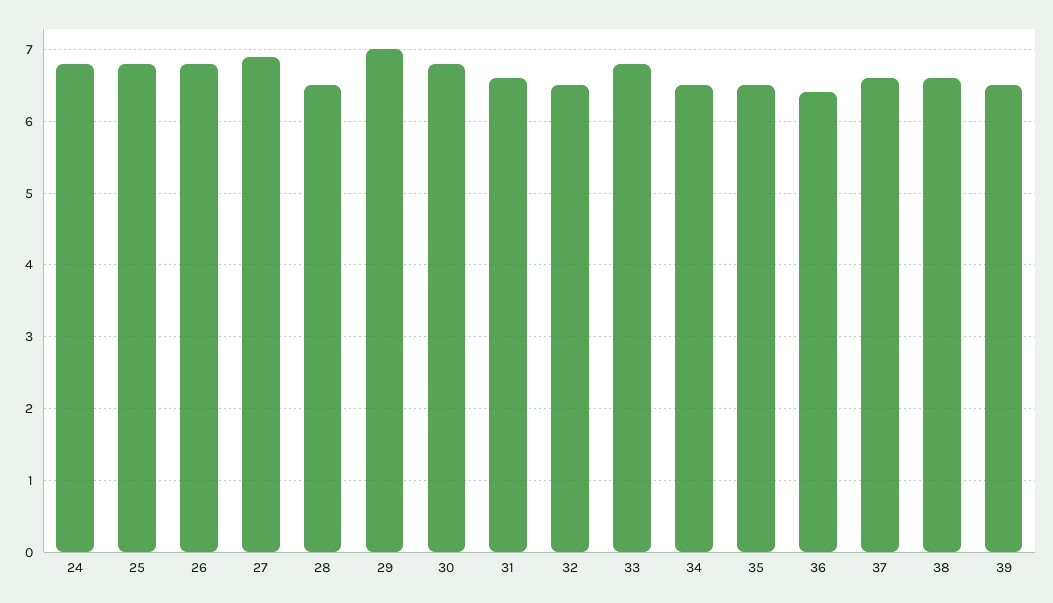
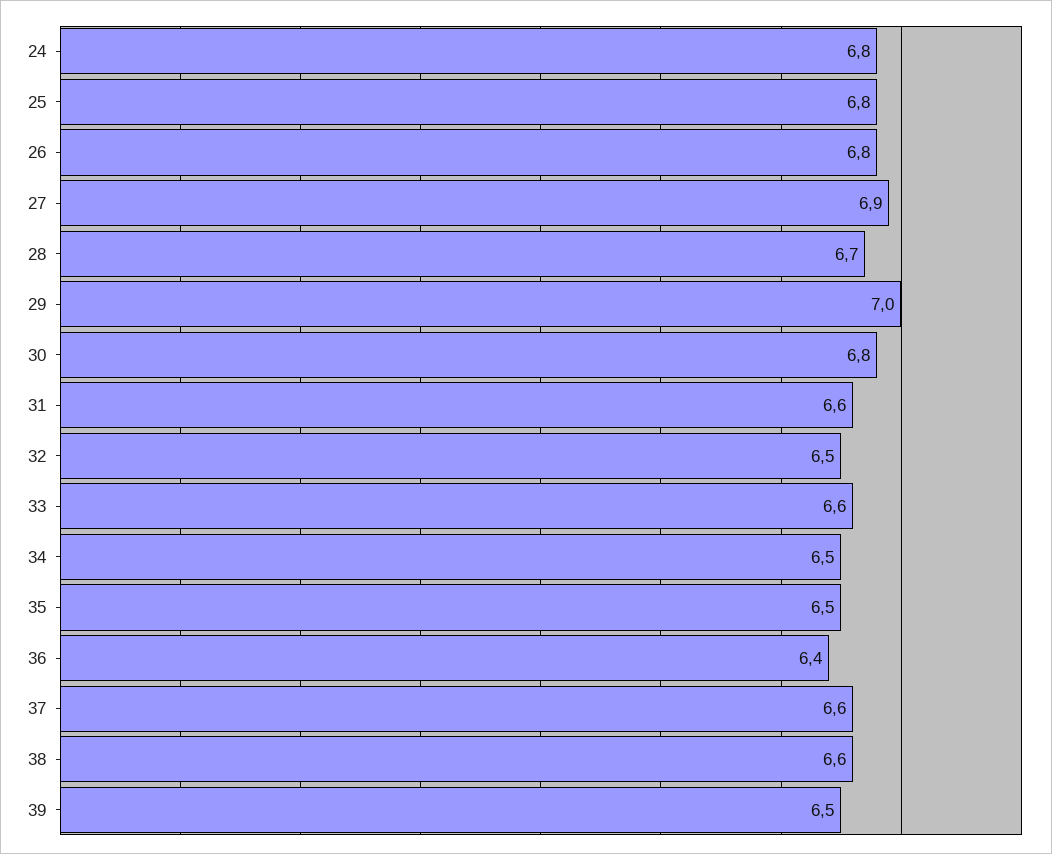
  {
    "24": 6.8,
    "25": 6.8,
    "26": 6.8,
    "27": 6.9,
-   "28": 6.5,
+   "28": 6.7,
    "29": 7,
    "30": 6.8,
    "31": 6.6,
    "32": 6.5,
-   "33": 6.8,
+   "33": 6.6,
    "34": 6.5,
    "35": 6.5,
    "36": 6.4,
    "37": 6.6,
    "38": 6.6,
    "39": 6.5
  }

